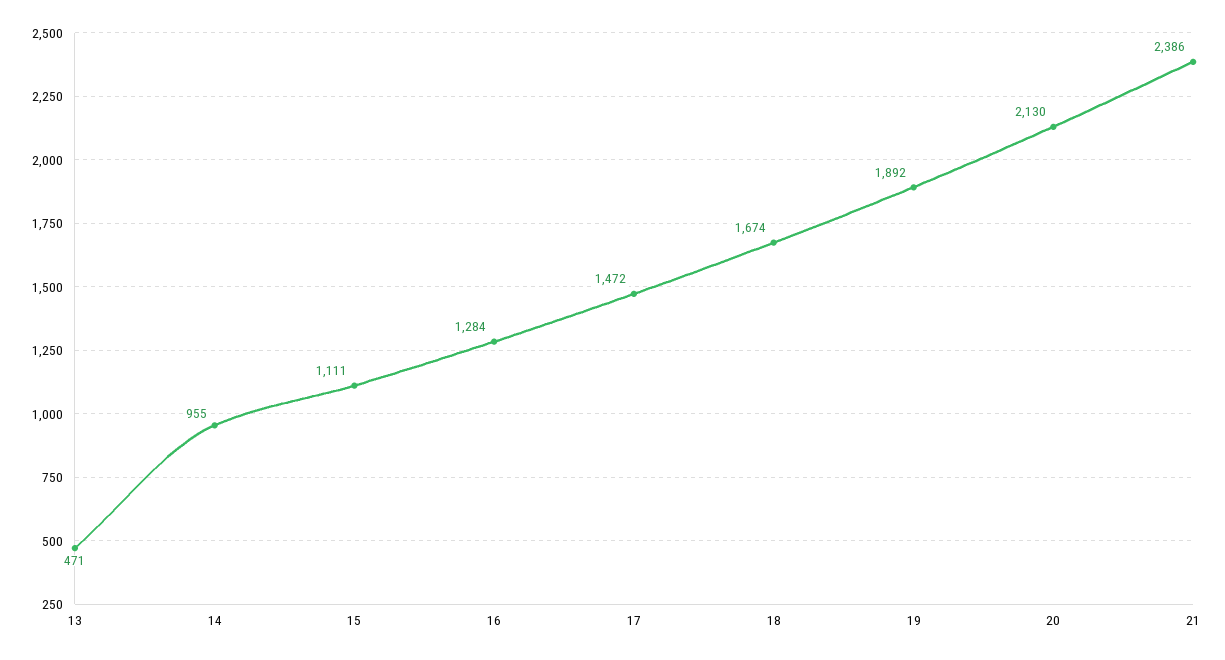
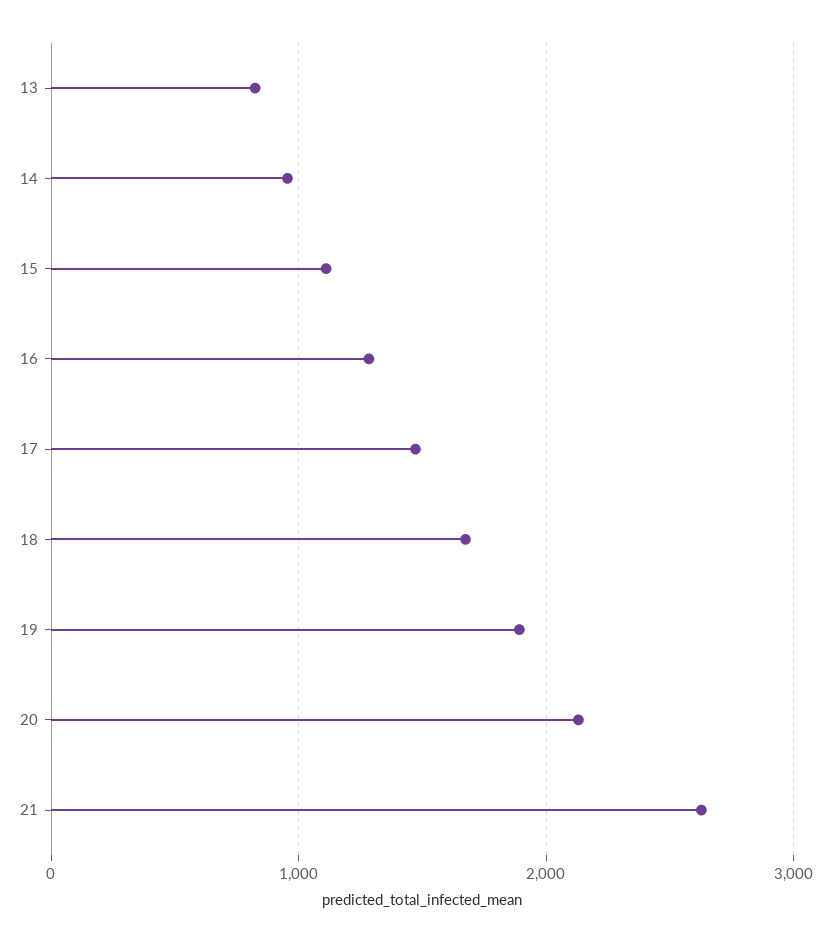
  {
-   "13": 471,
+   "13": 800,
    "14": 955,
    "15": 1111,
    "16": 1284,
    "17": 1472,
    "18": 1674,
    "19": 1892,
    "20": 2130,
-   "21": 2386
+   "21": 2600
  }

